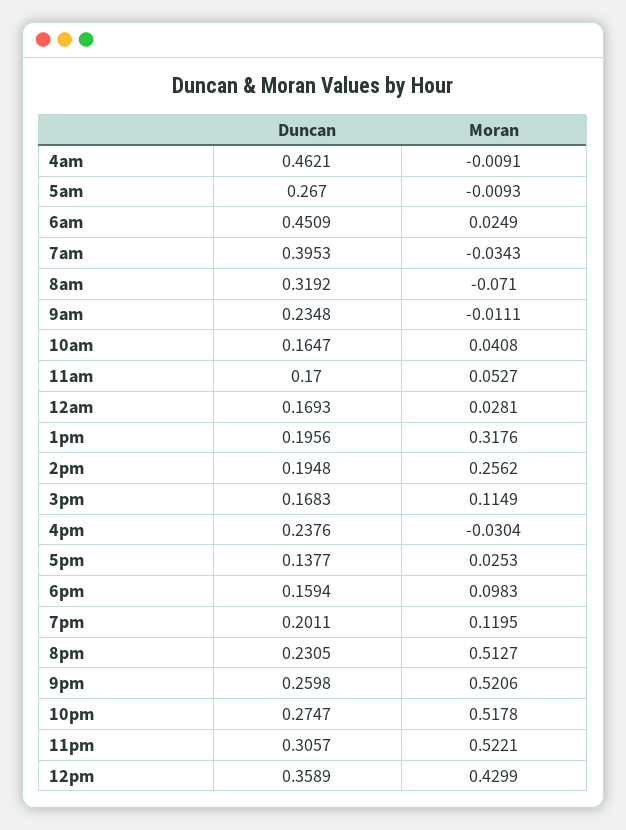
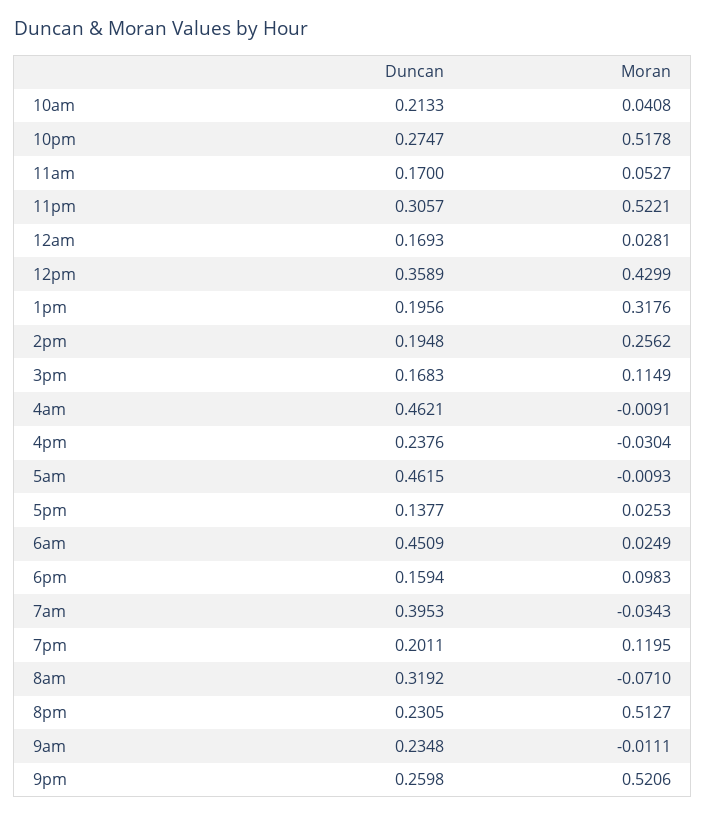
  {
    "Duncan": {
      "4am": 0.4621,
-     "5am": 0.267,
+     "5am": 0.4615,
      "6am": 0.4509,
      "7am": 0.3953,
      "8am": 0.3192,
      "9am": 0.2348,
-     "10am": 0.1647,
+     "10am": 0.2133,
      "11am": 0.17,
      "12am": 0.1693,
      "1pm": 0.1956,
      "2pm": 0.1948,
      "3pm": 0.1683,
      "4pm": 0.2376,
      "5pm": 0.1377,
      "6pm": 0.1594,
      "7pm": 0.2011,
      "8pm": 0.2305,
      "9pm": 0.2598,
      "10pm": 0.2747,
      "11pm": 0.3057,
      "12pm": 0.3589
    },
    "Moran": {
      "4am": -0.0091,
      "5am": -0.0093,
      "6am": 0.0249,
      "7am": -0.0343,
      "8am": -0.071,
      "9am": -0.0111,
      "10am": 0.0408,
      "11am": 0.0527,
      "12am": 0.0281,
      "1pm": 0.3176,
      "2pm": 0.2562,
      "3pm": 0.1149,
      "4pm": -0.0304,
      "5pm": 0.0253,
      "6pm": 0.0983,
      "7pm": 0.1195,
      "8pm": 0.5127,
      "9pm": 0.5206,
      "10pm": 0.5178,
      "11pm": 0.5221,
      "12pm": 0.4299
    }
  }

